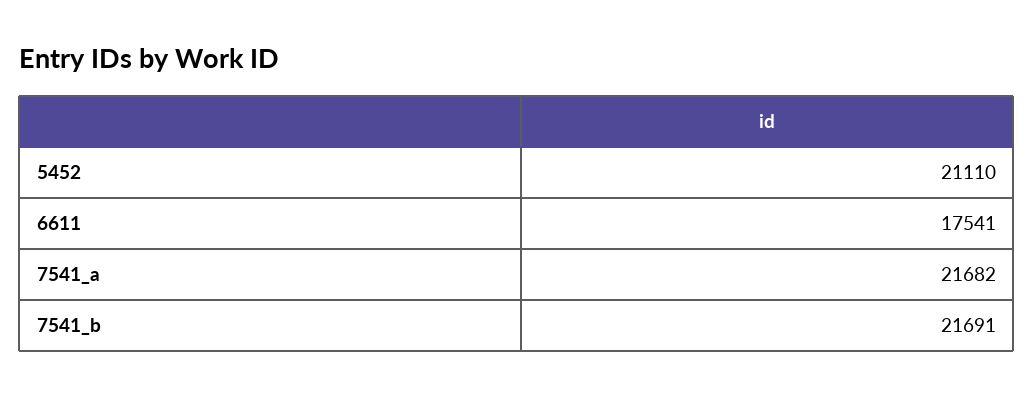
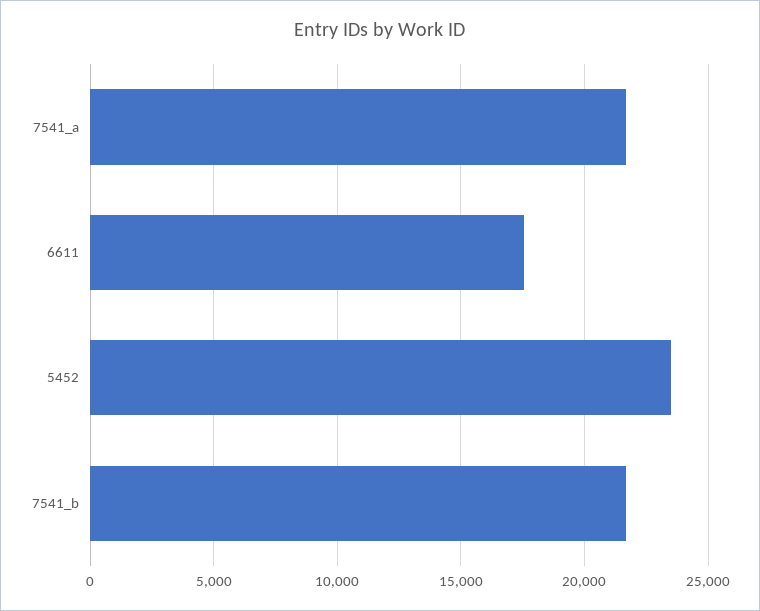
  {
-   "5452": 21110,
+   "5452": 23500,
    "6611": 17541,
    "7541_a": 21682,
    "7541_b": 21691
  }

